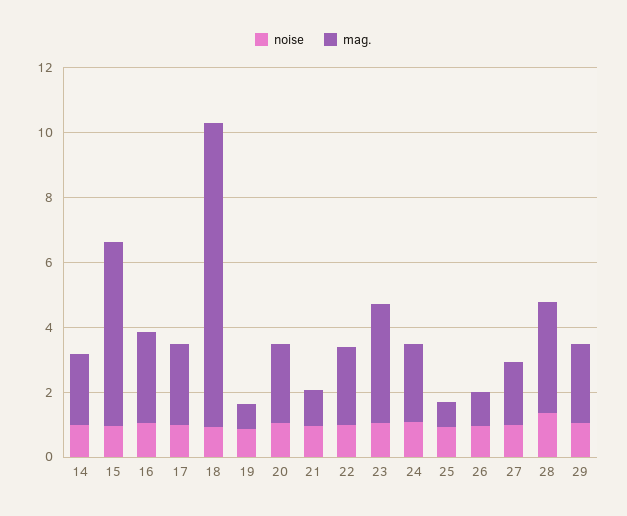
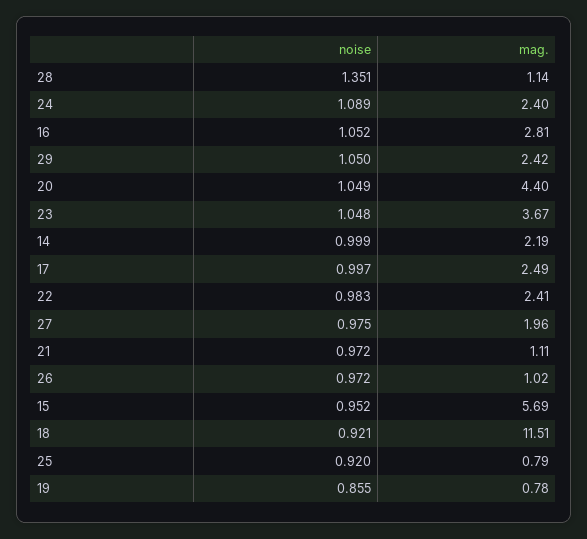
  {
    "noise": {
      "14": 0.999,
      "15": 0.952,
      "16": 1.052,
      "17": 0.997,
      "18": 0.921,
      "19": 0.855,
      "20": 1.049,
      "21": 0.972,
      "22": 0.983,
      "23": 1.048,
      "24": 1.089,
      "25": 0.92,
      "26": 0.972,
      "27": 0.975,
      "28": 1.351,
      "29": 1.05
    },
    "mag.": {
      "14": 2.19,
      "15": 5.69,
      "16": 2.81,
      "17": 2.49,
-     "18": 9.5,
+     "18": 11.51,
      "19": 0.78,
-     "20": 2.5,
+     "20": 4.4,
      "21": 1.11,
      "22": 2.41,
      "23": 3.67,
      "24": 2.4,
      "25": 0.79,
      "26": 1.02,
      "27": 1.96,
-     "28": 3.5,
+     "28": 1.14,
      "29": 2.42
    }
  }

